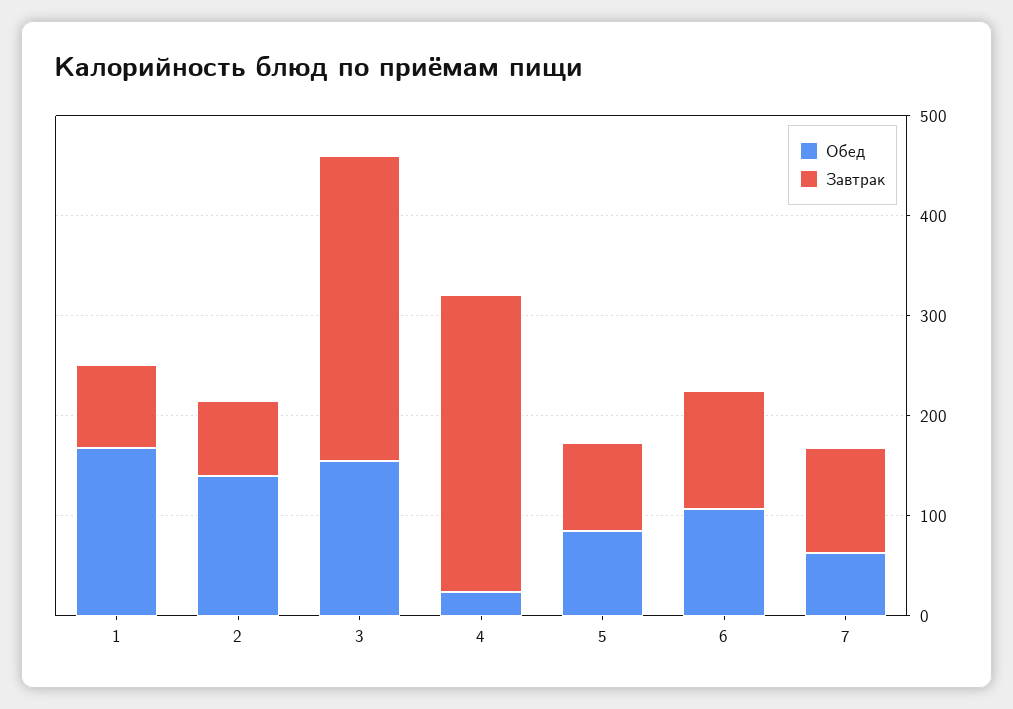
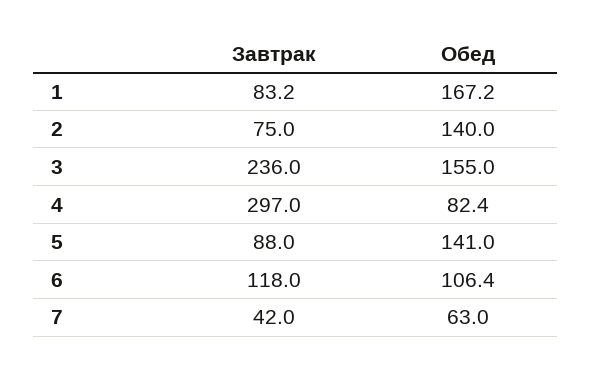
  {
    "Обед": {
      "1": 167.2,
      "2": 140,
      "3": 155,
-     "4": 20,
+     "4": 82.4,
-     "5": 80,
+     "5": 141,
      "6": 106.4,
      "7": 63
    },
    "Завтрак": {
      "1": 83.2,
      "2": 75,
-     "3": 300,
+     "3": 236,
      "4": 297,
      "5": 88,
      "6": 118,
-     "7": 100
+     "7": 42
    }
  }

